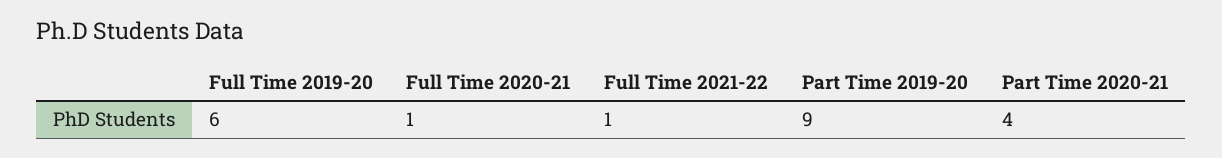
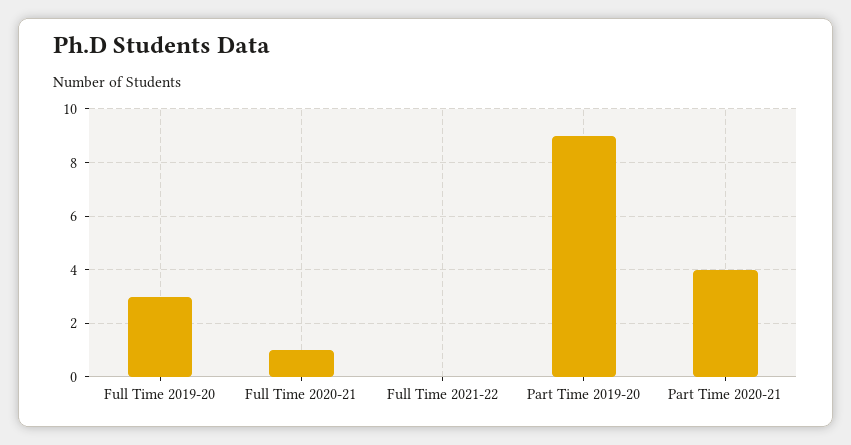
  {
-   "Full Time 2019-20": 6,
+   "Full Time 2019-20": 3,
    "Full Time 2020-21": 1,
-   "Full Time 2021-22": 1,
+   "Full Time 2021-22": 0,
    "Part Time 2019-20": 9,
    "Part Time 2020-21": 4
  }

